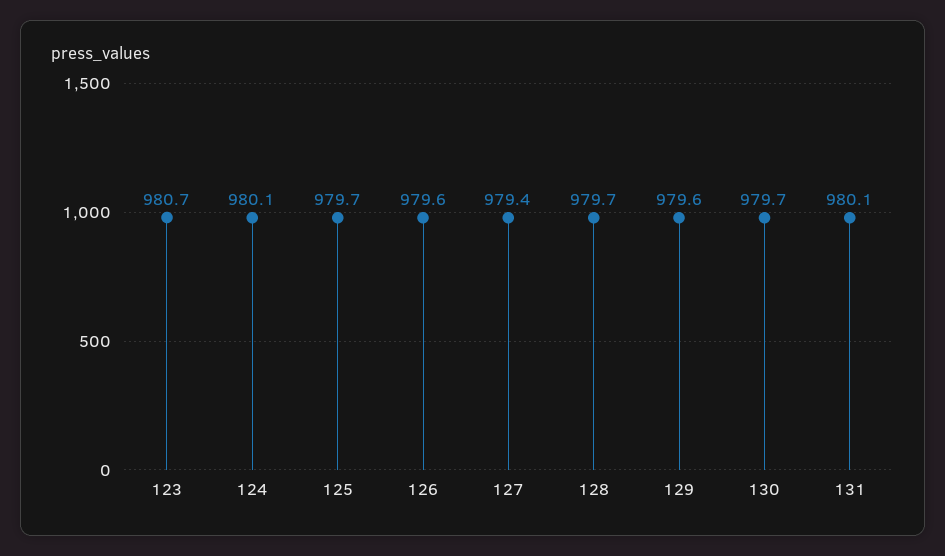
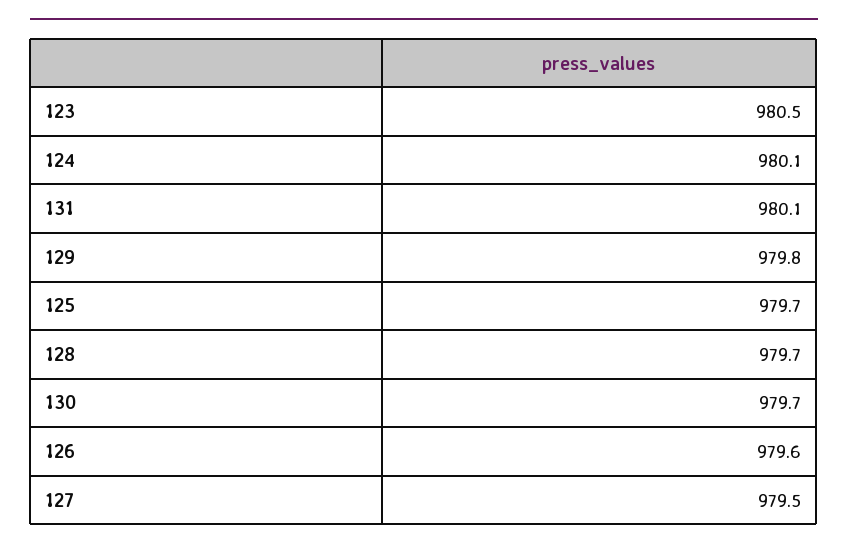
  {
-   "123": 980.7,
+   "123": 980.5,
    "124": 980.1,
    "125": 979.7,
    "126": 979.6,
-   "127": 979.4,
+   "127": 979.5,
    "128": 979.7,
-   "129": 979.6,
+   "129": 979.8,
    "130": 979.7,
    "131": 980.1
  }

